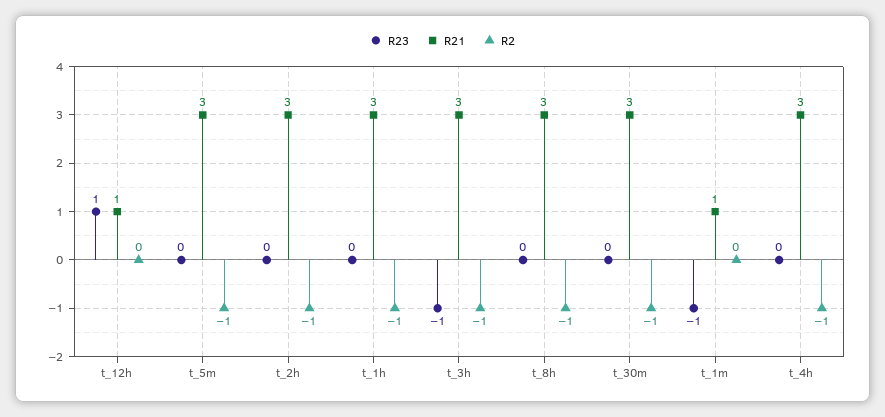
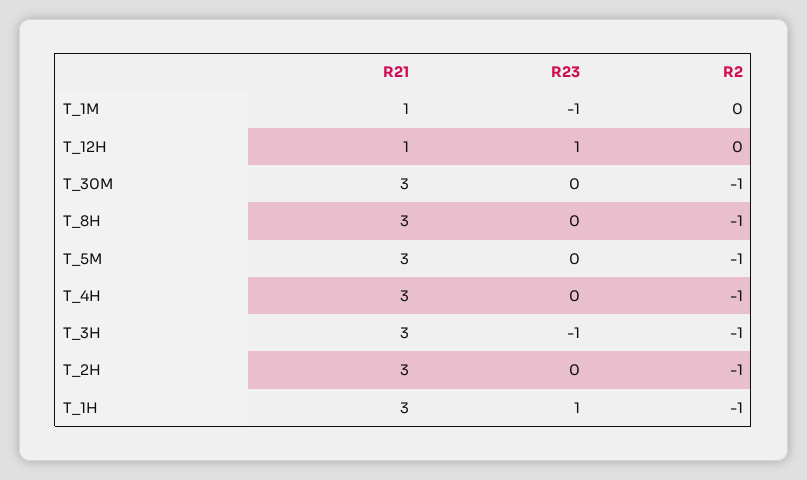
  {
    "R23": {
      "t_12h": 1,
      "t_5m": 0,
      "t_2h": 0,
-     "t_1h": 0,
+     "t_1h": 1,
      "t_3h": -1,
      "t_8h": 0,
      "t_30m": 0,
      "t_1m": -1,
      "t_4h": 0
    },
    "R21": {
      "t_12h": 1,
      "t_5m": 3,
      "t_2h": 3,
      "t_1h": 3,
      "t_3h": 3,
      "t_8h": 3,
      "t_30m": 3,
      "t_1m": 1,
      "t_4h": 3
    },
    "R2": {
      "t_12h": 0,
      "t_5m": -1,
      "t_2h": -1,
      "t_1h": -1,
      "t_3h": -1,
      "t_8h": -1,
      "t_30m": -1,
      "t_1m": 0,
      "t_4h": -1
    }
  }

